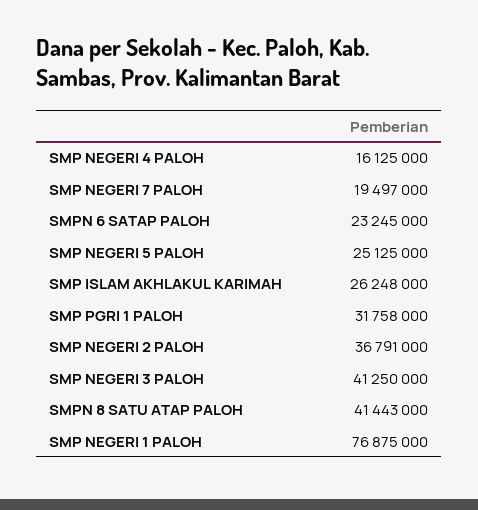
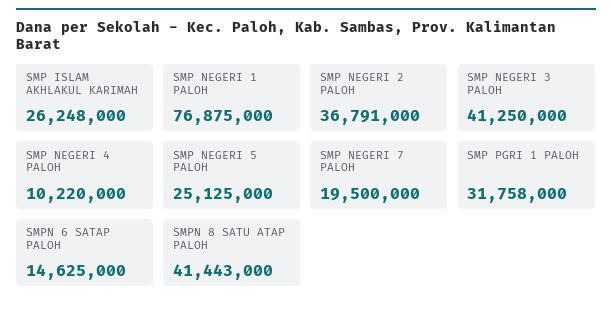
  {
-   "SMP NEGERI 4 PALOH": 16125000,
+   "SMP NEGERI 4 PALOH": 10220000,
-   "SMP NEGERI 7 PALOH": 19497000,
+   "SMP NEGERI 7 PALOH": 19500000,
-   "SMPN 6 SATAP PALOH": 23245000,
+   "SMPN 6 SATAP PALOH": 14625000,
    "SMP NEGERI 5 PALOH": 25125000,
    "SMP ISLAM AKHLAKUL KARIMAH": 26248000,
    "SMP PGRI 1 PALOH": 31758000,
    "SMP NEGERI 2 PALOH": 36791000,
    "SMP NEGERI 3 PALOH": 41250000,
    "SMPN 8 SATU ATAP PALOH": 41443000,
    "SMP NEGERI 1 PALOH": 76875000
  }

